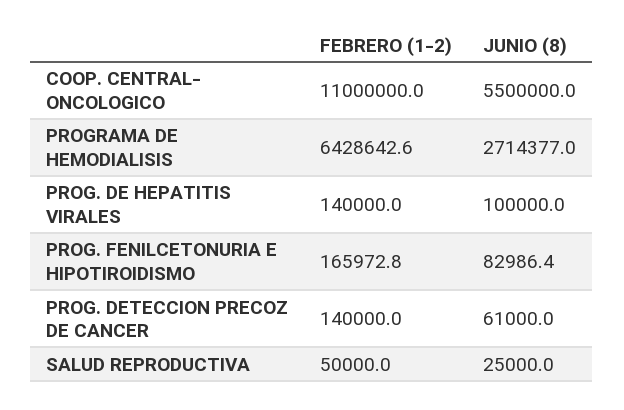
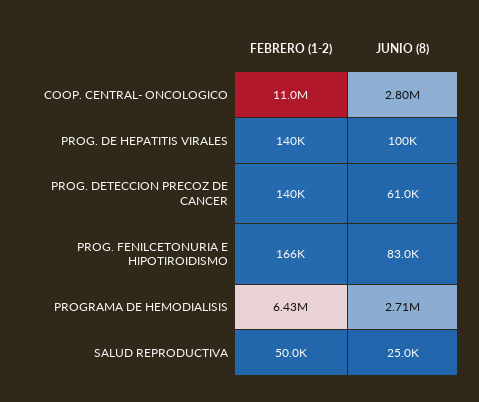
  {
    "FEBRERO (1-2)": {
      "COOP. CENTRAL- ONCOLOGICO": 11000000,
      "PROGRAMA DE HEMODIALISIS": 6428642.6,
      "PROG. DE HEPATITIS VIRALES": 140000,
      "PROG. FENILCETONURIA E HIPOTIROIDISMO": 165972.8,
      "PROG. DETECCION PRECOZ DE CANCER": 140000,
      "SALUD REPRODUCTIVA": 50000
    },
    "JUNIO (8)": {
-     "COOP. CENTRAL- ONCOLOGICO": 5500000,
+     "COOP. CENTRAL- ONCOLOGICO": 2800000,
      "PROGRAMA DE HEMODIALISIS": 2714377,
      "PROG. DE HEPATITIS VIRALES": 100000,
      "PROG. FENILCETONURIA E HIPOTIROIDISMO": 82986.4,
      "PROG. DETECCION PRECOZ DE CANCER": 61000,
      "SALUD REPRODUCTIVA": 25000
    }
  }

